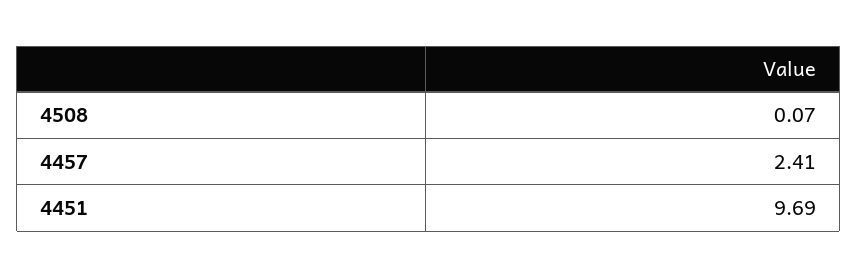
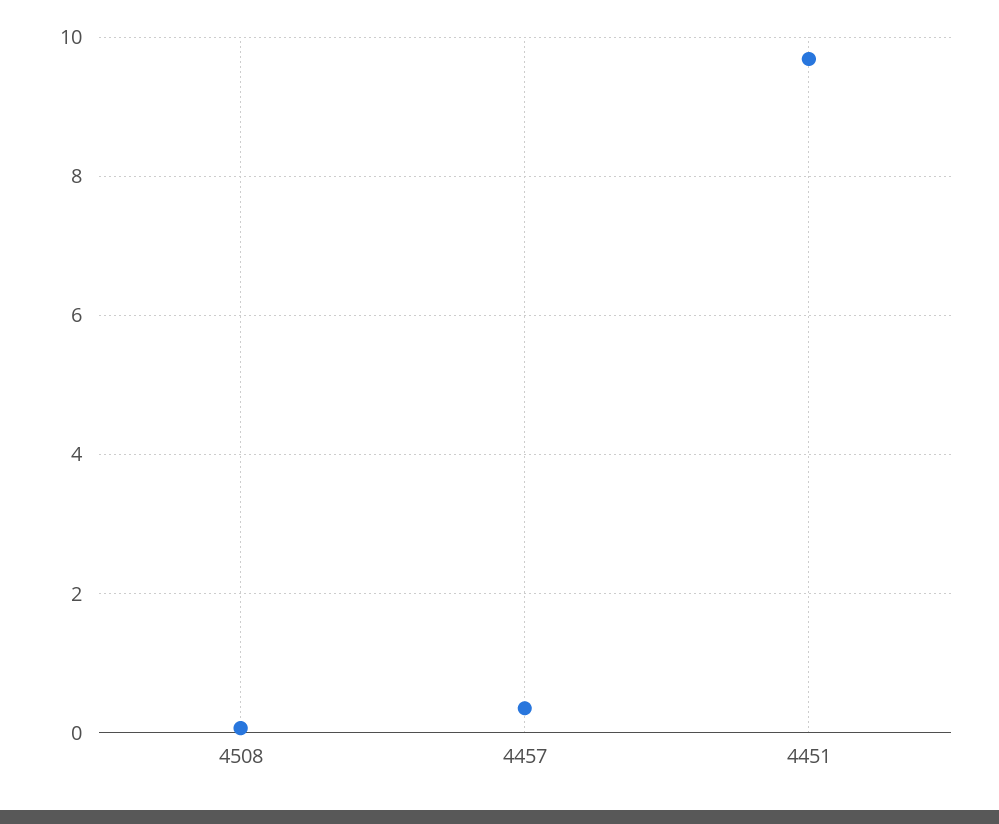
  {
    "4508": 0.07,
-   "4457": 2.41,
+   "4457": 0.4,
    "4451": 9.69
  }

